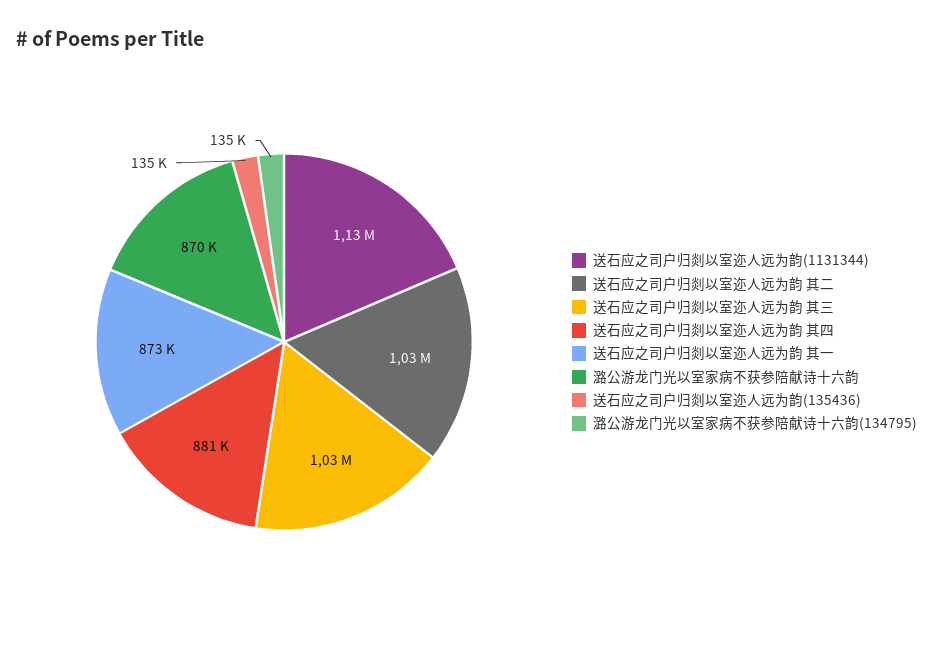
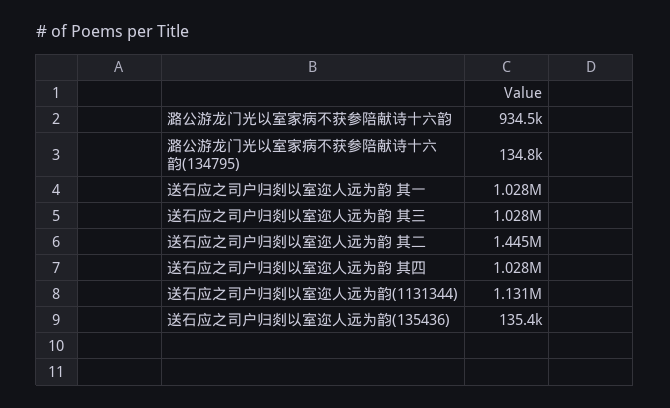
  {
    "送石应之司户归剡以室迩人远为韵(1131344)": 1131000,
-   "送石应之司户归剡以室迩人远为韵 其二": 1030000,
+   "送石应之司户归剡以室迩人远为韵 其二": 1445000,
    "送石应之司户归剡以室迩人远为韵 其三": 1028000,
-   "送石应之司户归剡以室迩人远为韵 其四": 881000,
+   "送石应之司户归剡以室迩人远为韵 其四": 1028000,
-   "送石应之司户归剡以室迩人远为韵 其一": 873000,
+   "送石应之司户归剡以室迩人远为韵 其一": 1028000,
-   "潞公游龙门光以室家病不获参陪献诗十六韵": 870000,
+   "潞公游龙门光以室家病不获参陪献诗十六韵": 934500,
    "送石应之司户归剡以室迩人远为韵(135436)": 135400,
    "潞公游龙门光以室家病不获参陪献诗十六韵(134795)": 134800
  }

